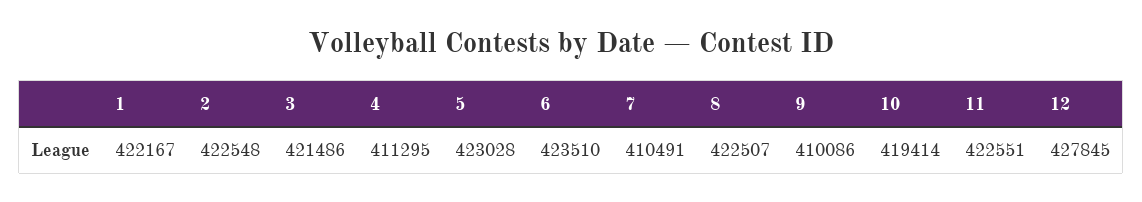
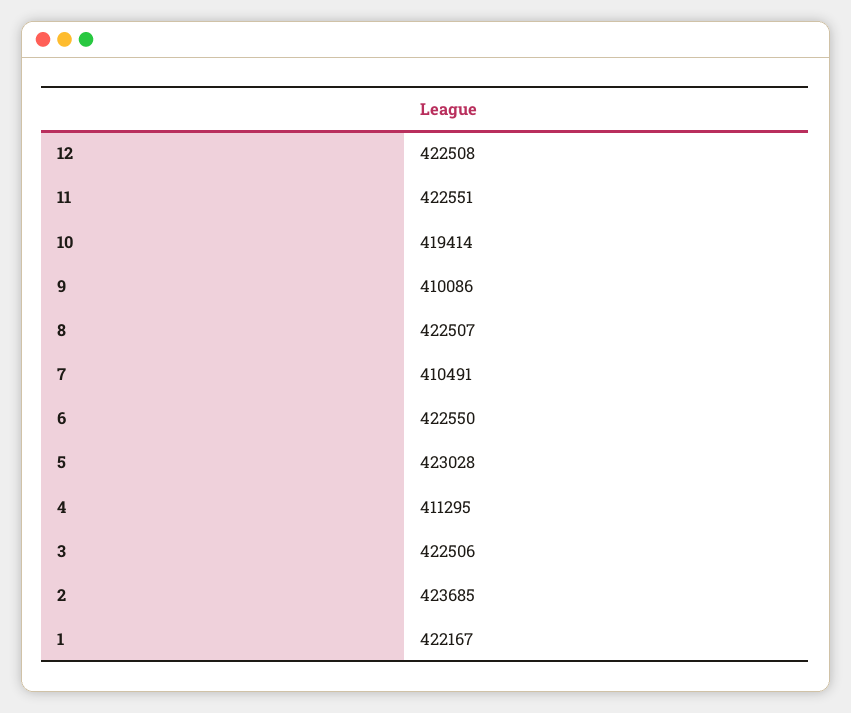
  {
    "1": 422167,
-   "2": 422548,
+   "2": 423685,
-   "3": 421486,
+   "3": 422506,
    "4": 411295,
    "5": 423028,
-   "6": 423510,
+   "6": 422550,
    "7": 410491,
    "8": 422507,
    "9": 410086,
    "10": 419414,
    "11": 422551,
-   "12": 427845
+   "12": 422508
  }

